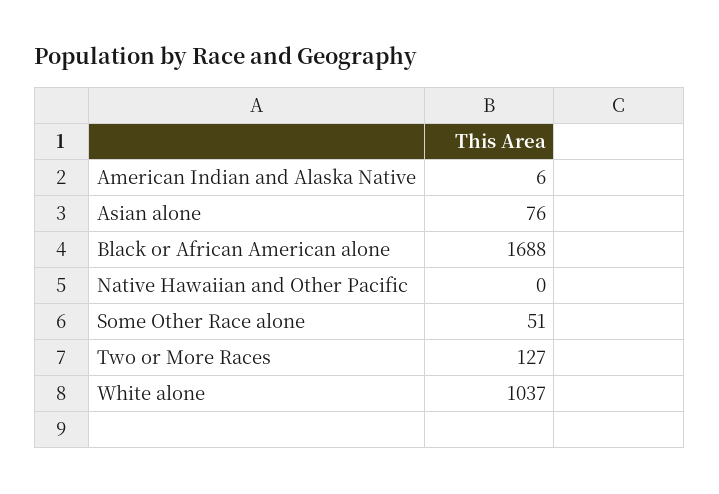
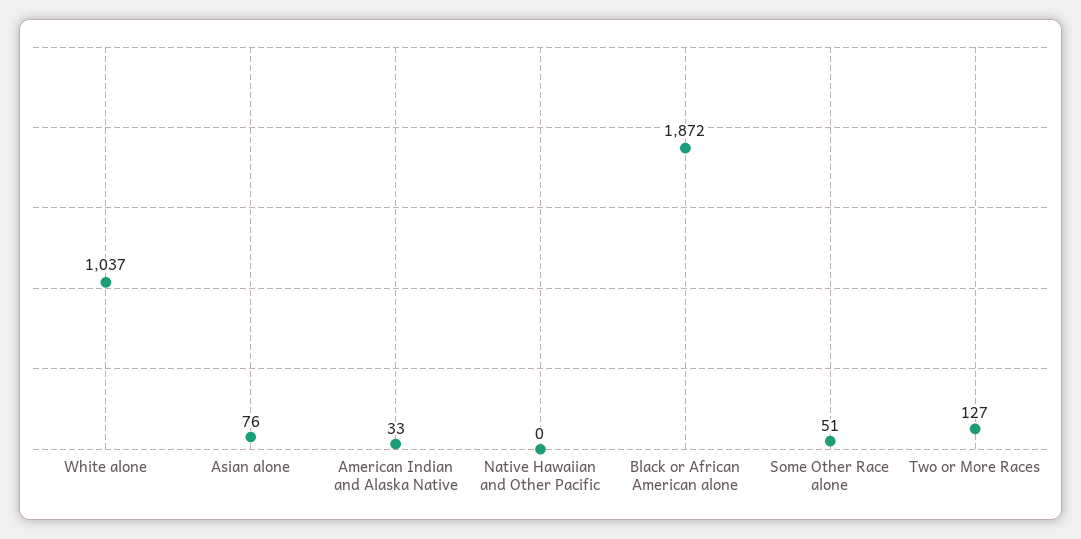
  {
-   "American Indian and Alaska Native": 6,
+   "American Indian and Alaska Native": 33,
    "Asian alone": 76,
-   "Black or African American alone": 1688,
+   "Black or African American alone": 1872,
    "Native Hawaiian and Other Pacific": 0,
    "Some Other Race alone": 51,
    "Two or More Races": 127,
    "White alone": 1037
  }

